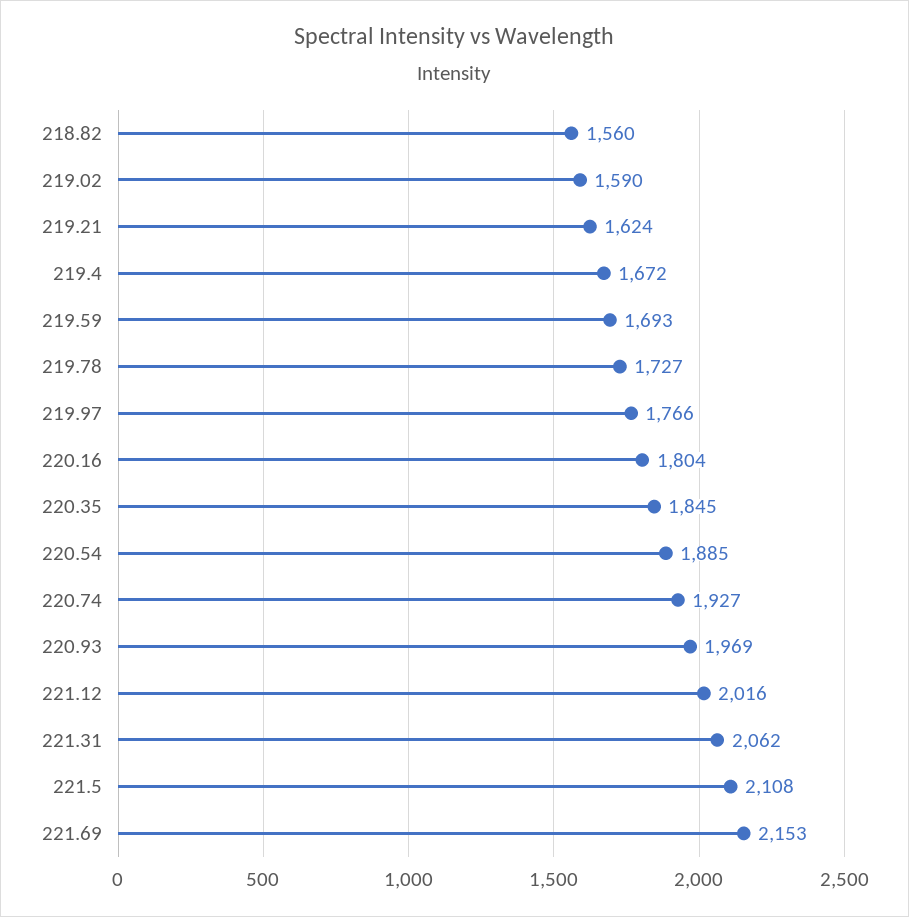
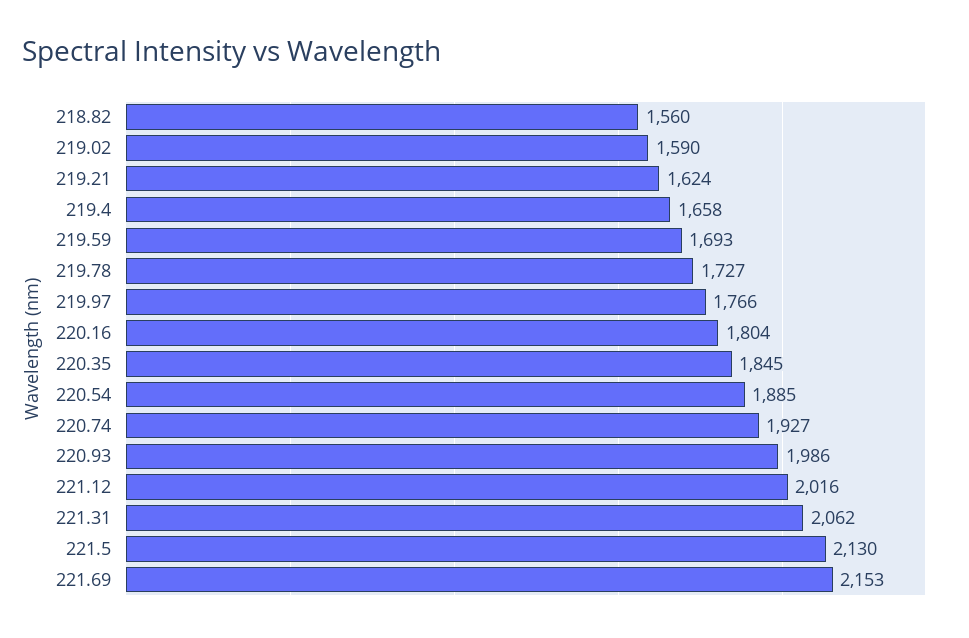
  {
    "218.82": 1560,
    "219.02": 1590,
    "219.21": 1624,
-   "219.4": 1672,
+   "219.4": 1658,
    "219.59": 1693,
    "219.78": 1727,
    "219.97": 1766,
    "220.16": 1804,
    "220.35": 1845,
    "220.54": 1885,
    "220.74": 1927,
-   "220.93": 1969,
+   "220.93": 1986,
    "221.12": 2016,
    "221.31": 2062,
-   "221.5": 2108,
+   "221.5": 2130,
    "221.69": 2153
  }

